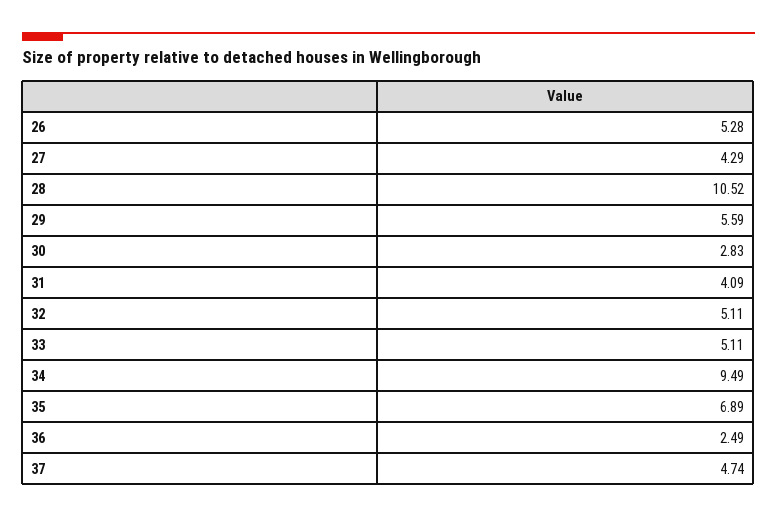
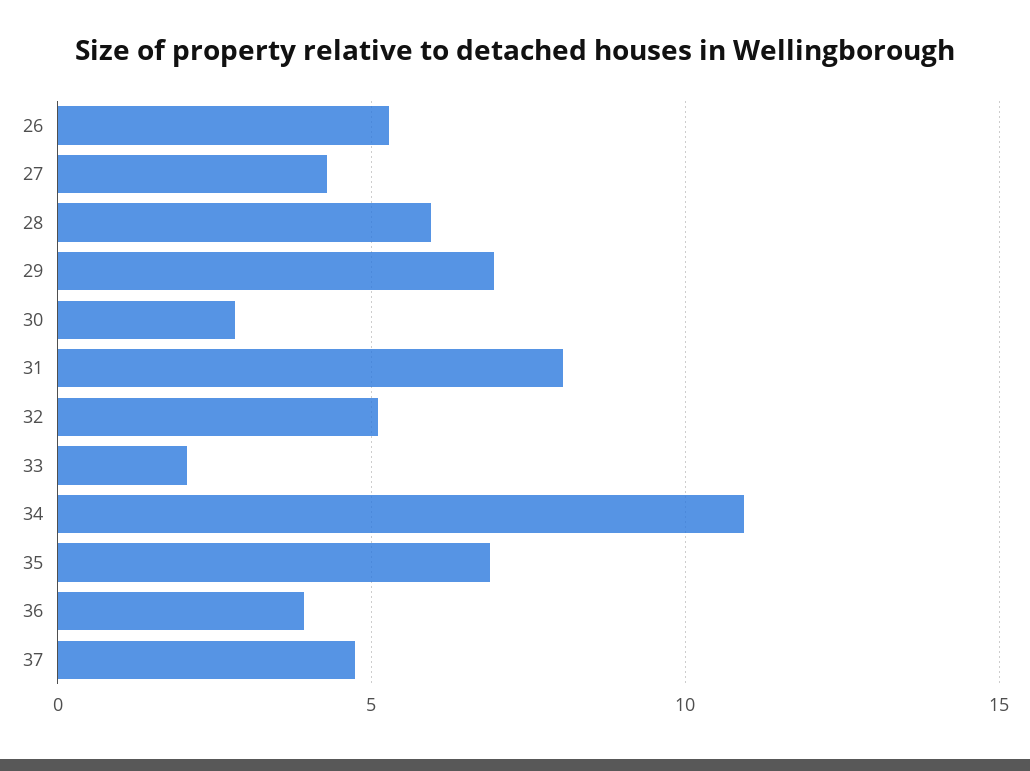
  {
    "26": 5.28,
    "27": 4.29,
-   "28": 10.52,
+   "28": 6,
-   "29": 5.59,
+   "29": 7,
    "30": 2.83,
-   "31": 4.09,
+   "31": 8,
    "32": 5.11,
-   "33": 5.11,
+   "33": 2,
-   "34": 9.49,
+   "34": 11,
    "35": 6.89,
-   "36": 2.49,
+   "36": 4,
    "37": 4.74
  }

